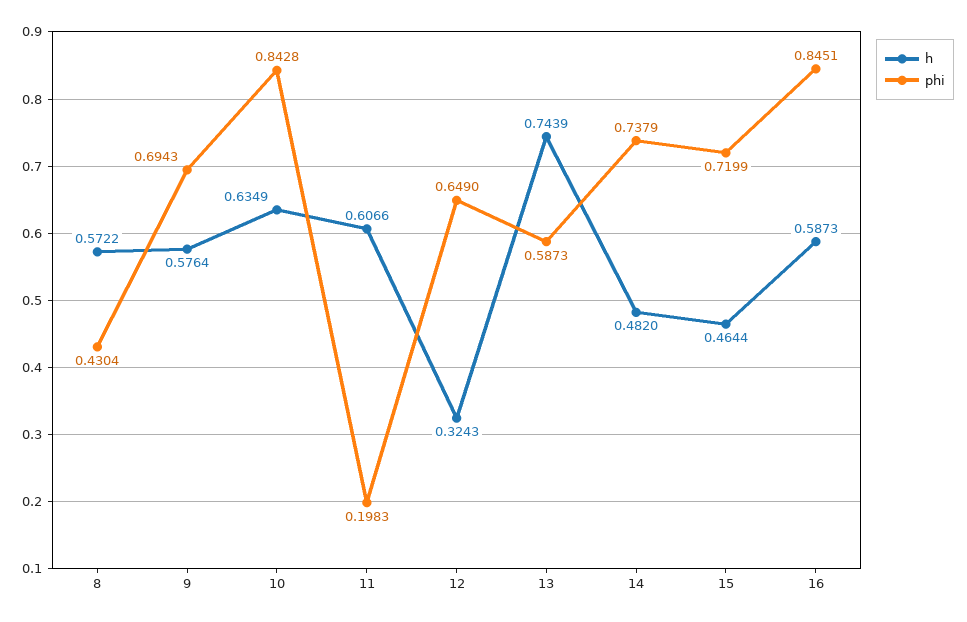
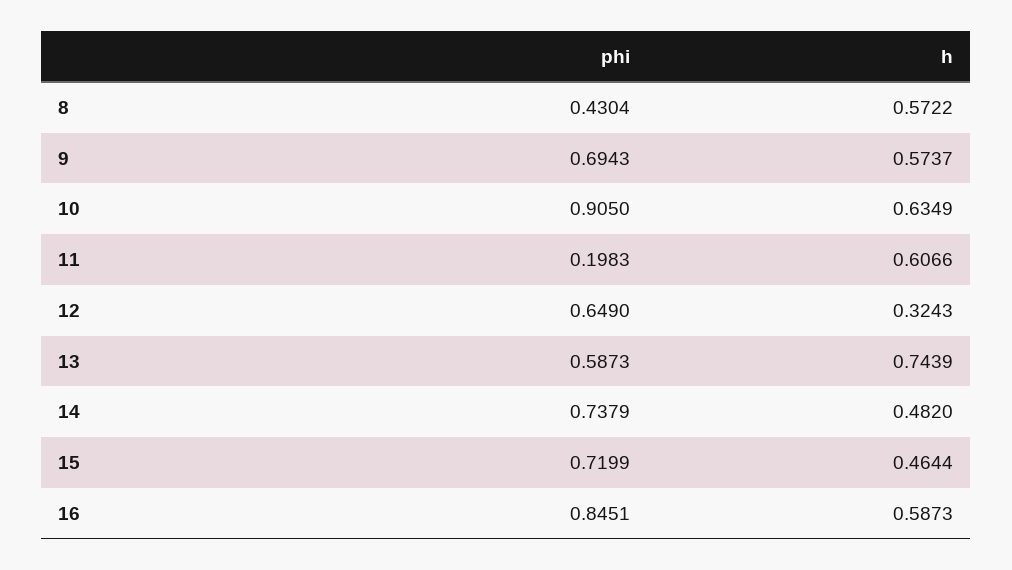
  {
    "h": {
      "8": 0.5722,
-     "9": 0.5764,
+     "9": 0.5737,
      "10": 0.6349,
      "11": 0.6066,
      "12": 0.3243,
      "13": 0.7439,
      "14": 0.482,
      "15": 0.4644,
      "16": 0.5873
    },
    "phi": {
      "8": 0.4304,
      "9": 0.6943,
-     "10": 0.8428,
+     "10": 0.905,
      "11": 0.1983,
      "12": 0.649,
      "13": 0.5873,
      "14": 0.7379,
      "15": 0.7199,
      "16": 0.8451
    }
  }

